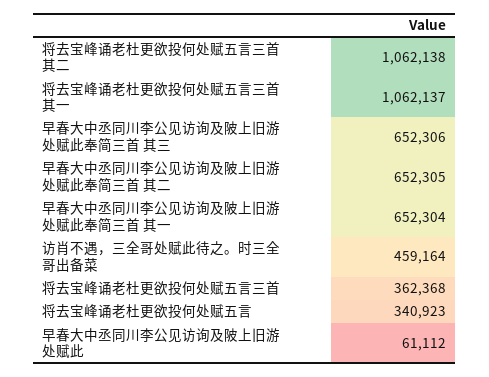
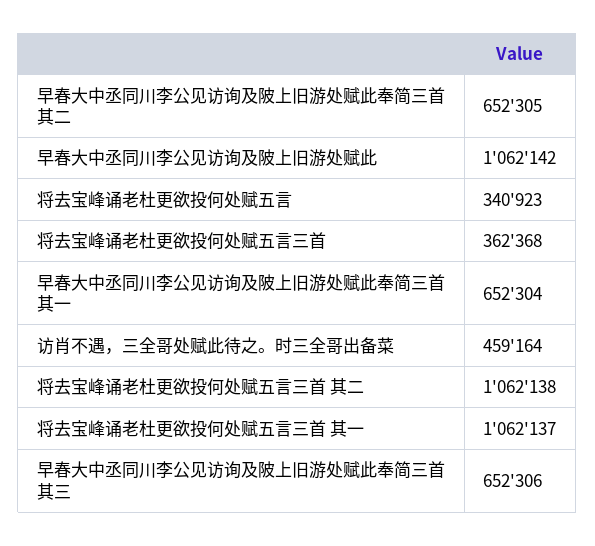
  {
    "将去宝峰诵老杜更欲投何处赋五言三首 其二": 1062138,
    "将去宝峰诵老杜更欲投何处赋五言三首 其一": 1062137,
    "早春大中丞同川李公见访询及陂上旧游处赋此奉简三首 其三": 652306,
    "早春大中丞同川李公见访询及陂上旧游处赋此奉简三首 其二": 652305,
    "早春大中丞同川李公见访询及陂上旧游处赋此奉简三首 其一": 652304,
    "访肖不遇，三全哥处赋此待之。时三全哥出备菜": 459164,
    "将去宝峰诵老杜更欲投何处赋五言三首": 362368,
    "将去宝峰诵老杜更欲投何处赋五言": 340923,
-   "早春大中丞同川李公见访询及陂上旧游处赋此": 61112
+   "早春大中丞同川李公见访询及陂上旧游处赋此": 1062142
  }

